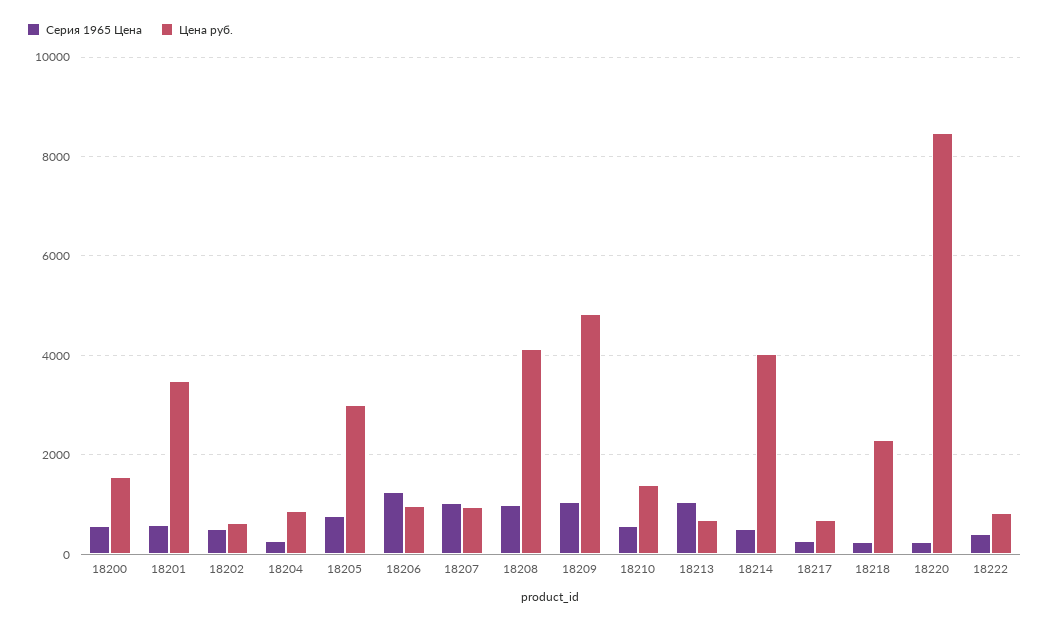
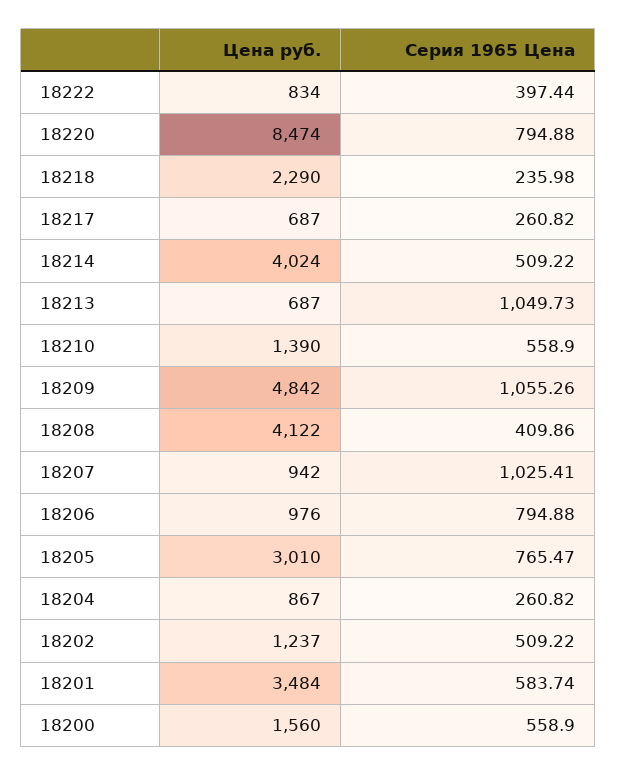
  {
    "Серия 1965 Цена": {
      "18200": 558.9,
      "18201": 583.74,
      "18202": 509.22,
      "18204": 260.82,
      "18205": 765.47,
-     "18206": 1200,
+     "18206": 794.88,
      "18207": 1025.41,
-     "18208": 1000,
+     "18208": 409.86,
      "18209": 1055.26,
      "18210": 558.9,
      "18213": 1049.73,
      "18214": 509.22,
      "18217": 260.82,
      "18218": 235.98,
-     "18220": 200,
+     "18220": 794.88,
      "18222": 397.44
    },
    "Цена руб.": {
      "18200": 1560,
      "18201": 3484,
-     "18202": 600,
+     "18202": 1237,
      "18204": 867,
      "18205": 3010,
      "18206": 976,
      "18207": 942,
      "18208": 4122,
      "18209": 4842,
      "18210": 1390,
      "18213": 687,
      "18214": 4024,
      "18217": 687,
      "18218": 2290,
      "18220": 8474,
      "18222": 834
    }
  }

